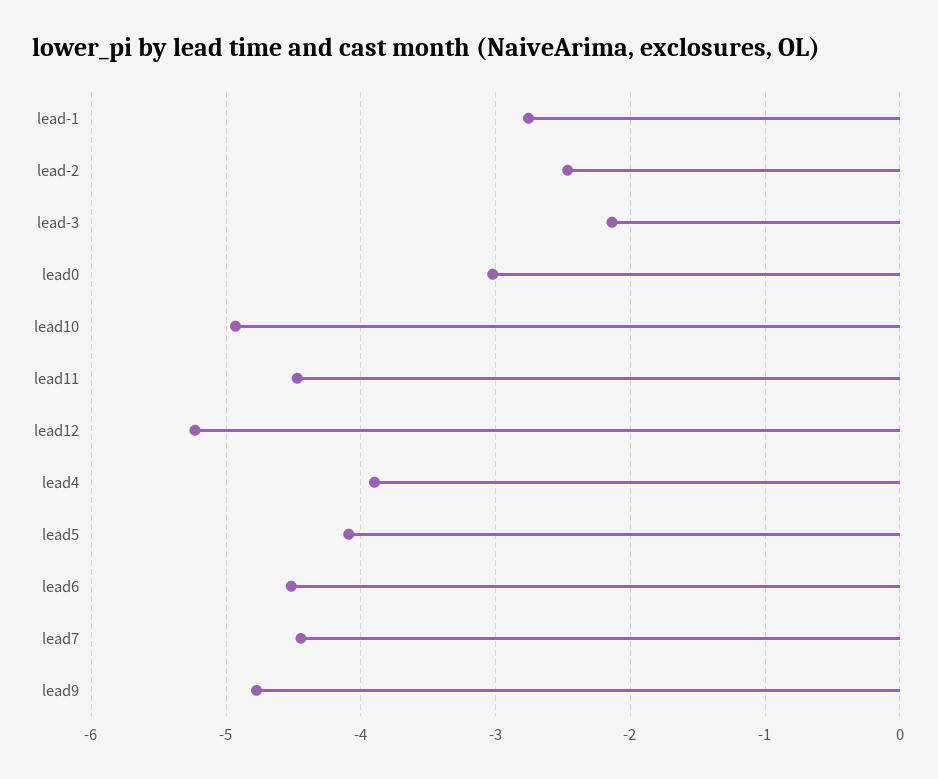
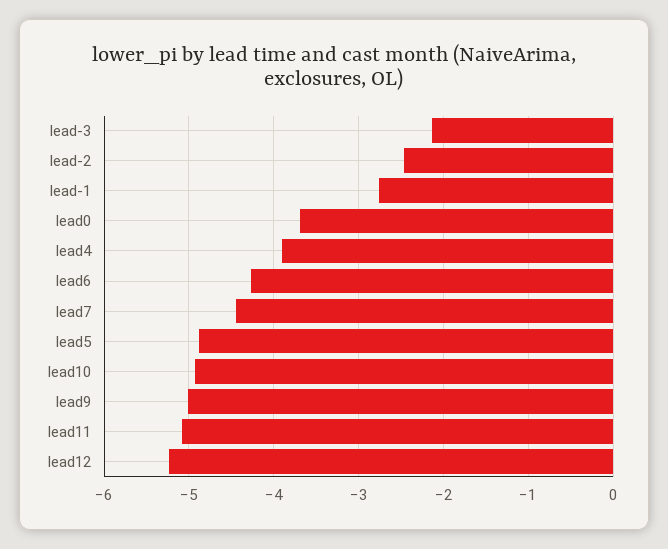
  {
    "lead-1": -2.8,
    "lead-2": -2.5,
    "lead-3": -2.1,
-   "lead0": -3,
+   "lead0": -3.7,
    "lead10": -4.9,
-   "lead11": -4.5,
+   "lead11": -5.1,
    "lead12": -5.2,
    "lead4": -3.9,
-   "lead5": -4.1,
+   "lead5": -4.9,
-   "lead6": -4.5,
+   "lead6": -4.3,
    "lead7": -4.4,
-   "lead9": -4.8
+   "lead9": -5
  }

